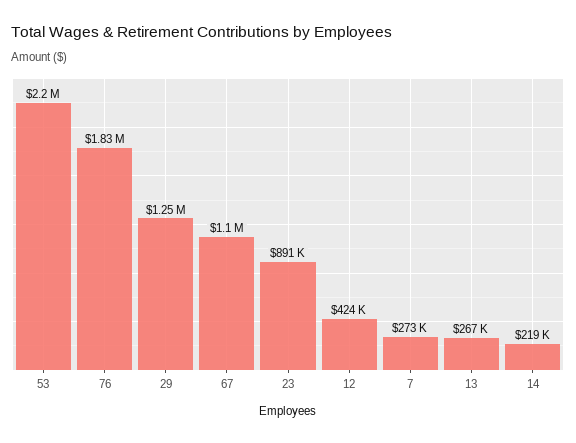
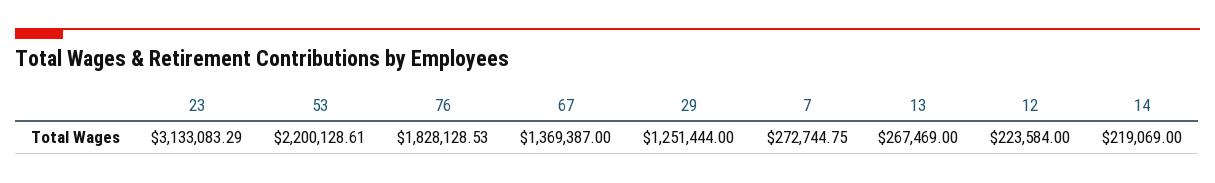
  {
    "53": 2200128.61,
    "76": 1828128.53,
    "29": 1251444,
-   "67": 1100000,
+   "67": 1369387,
-   "23": 891000,
+   "23": 3133083.29,
-   "12": 424000,
+   "12": 223584,
    "7": 272744.75,
    "13": 267469,
    "14": 219069
  }

